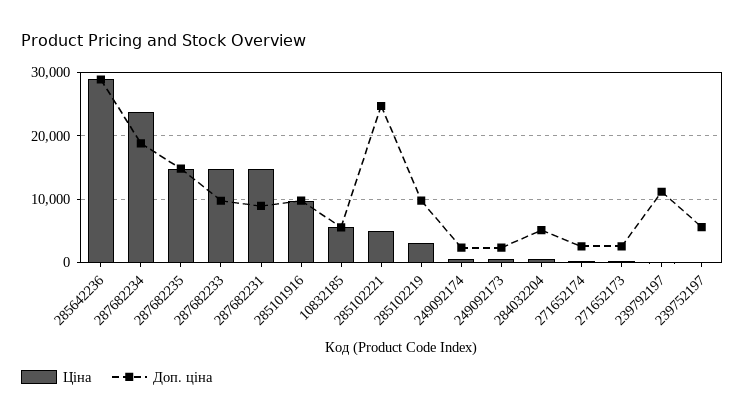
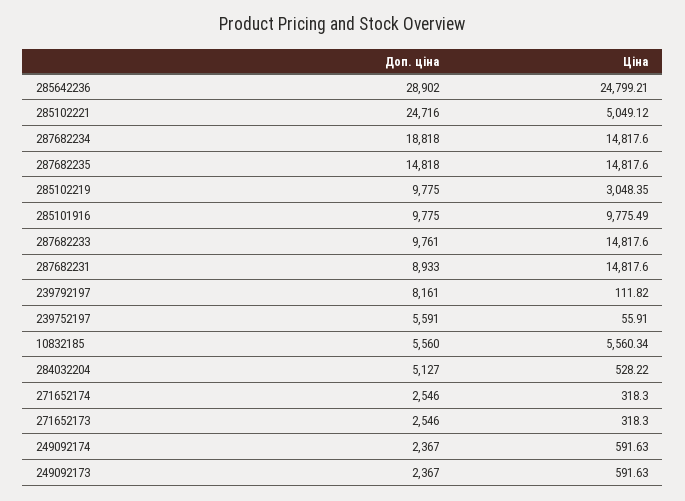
  {
    "Ціна": {
-     "285642236": 29000,
+     "285642236": 24799.21,
-     "287682234": 24000,
+     "287682234": 14817.6,
      "287682235": 14817.6,
      "287682233": 14817.6,
      "287682231": 14817.6,
      "285101916": 9775.49,
      "10832185": 5560.34,
      "285102221": 5049.12,
      "285102219": 3048.35,
      "249092174": 591.63,
      "249092173": 591.63,
      "284032204": 528.22,
      "271652174": 318.3,
      "271652173": 318.3,
      "239792197": 111.82,
      "239752197": 55.91
    },
    "Доп. ціна": {
      "285642236": 28902,
      "287682234": 18818,
      "287682235": 14818,
      "287682233": 9761,
      "287682231": 8933,
      "285101916": 9775,
      "10832185": 5560,
      "285102221": 24716,
      "285102219": 9775,
      "249092174": 2367,
      "249092173": 2367,
      "284032204": 5127,
      "271652174": 2546,
      "271652173": 2546,
-     "239792197": 11000,
+     "239792197": 8161,
      "239752197": 5591
    }
  }

